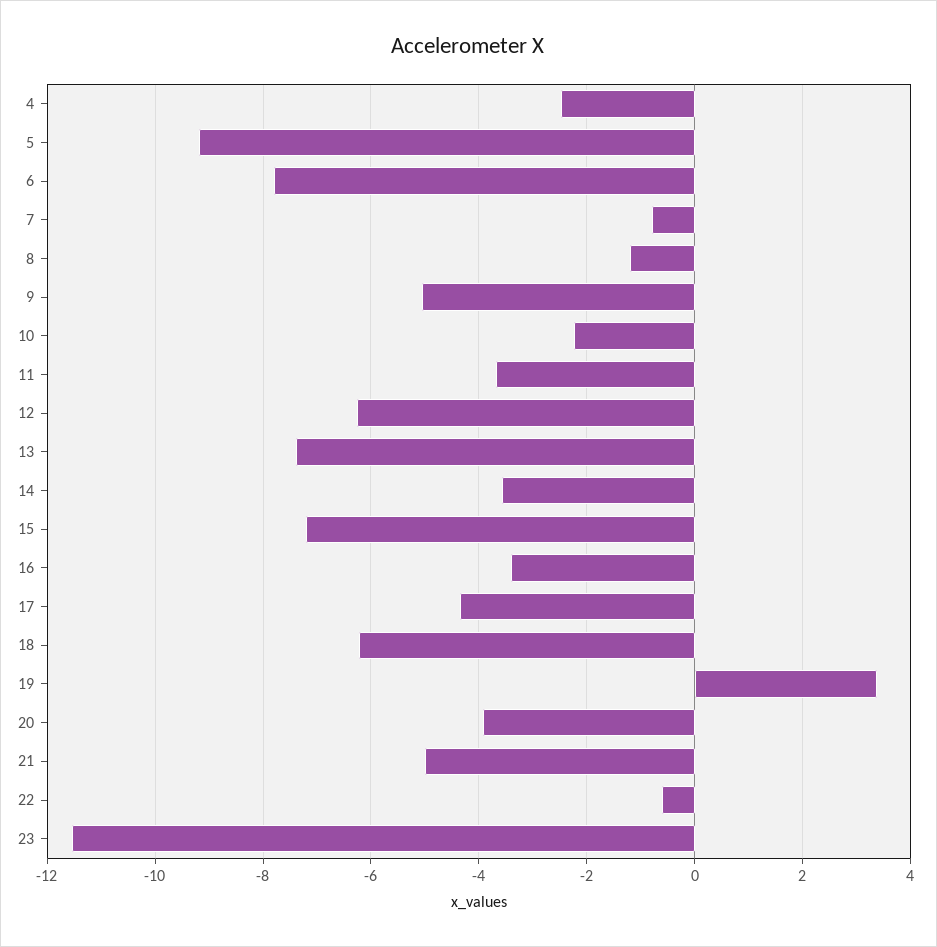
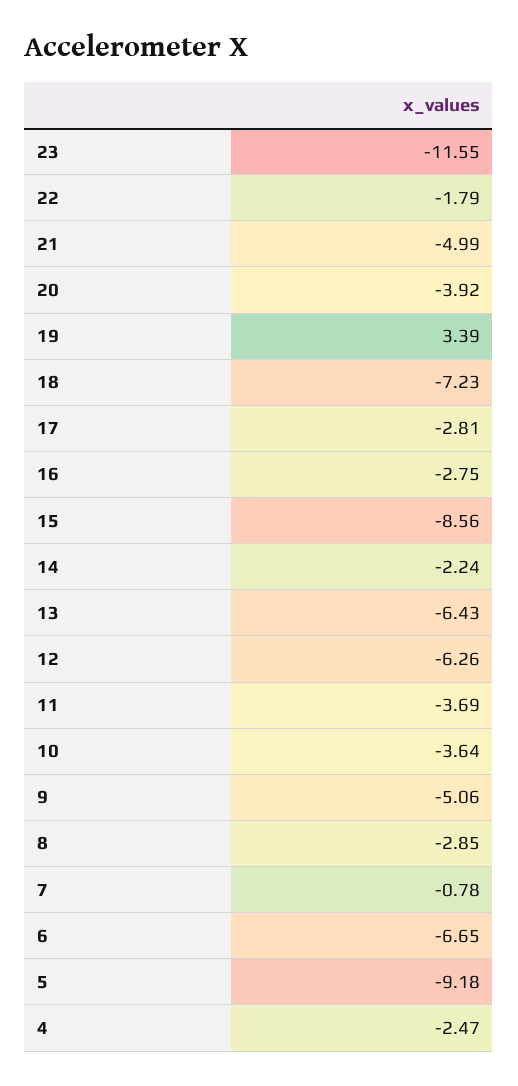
  {
    "4": -2.47,
    "5": -9.18,
-   "6": -7.8,
+   "6": -6.65,
    "7": -0.78,
-   "8": -1.2,
+   "8": -2.85,
    "9": -5.06,
-   "10": -2.2,
+   "10": -3.64,
    "11": -3.69,
    "12": -6.26,
-   "13": -7.4,
+   "13": -6.43,
-   "14": -3.6,
+   "14": -2.24,
-   "15": -7.2,
+   "15": -8.56,
-   "16": -3.4,
+   "16": -2.75,
-   "17": -4.4,
+   "17": -2.81,
-   "18": -6.2,
+   "18": -7.23,
    "19": 3.39,
    "20": -3.92,
    "21": -4.99,
-   "22": -0.6,
+   "22": -1.79,
    "23": -11.55
  }

